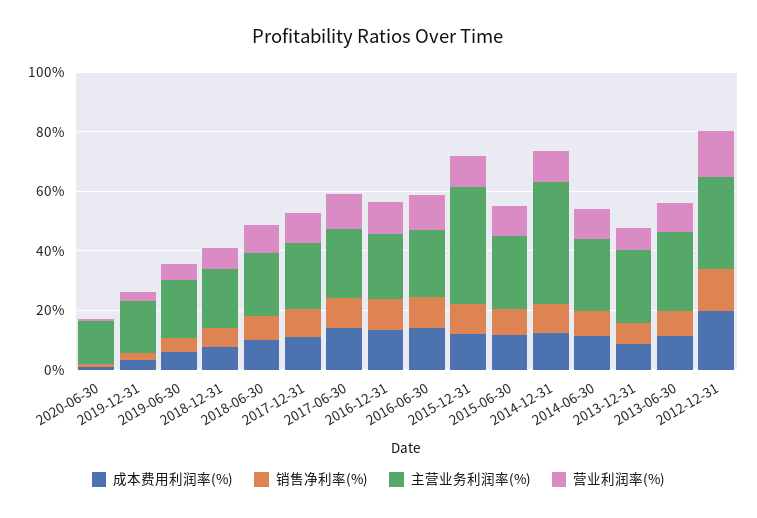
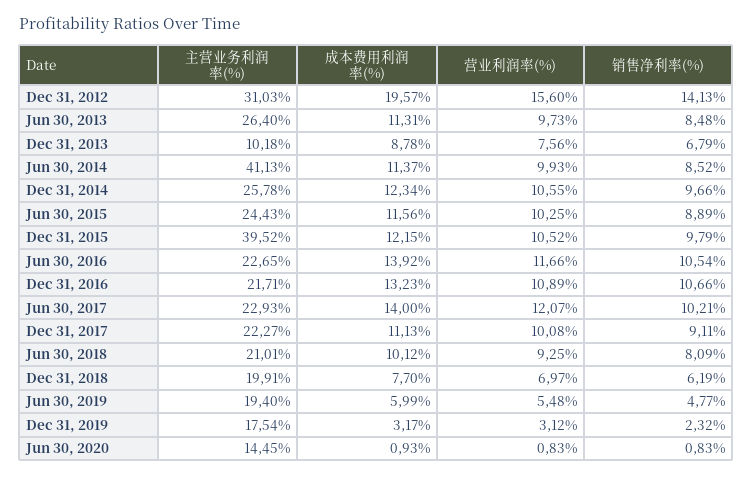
  {
    "成本费用利润率(%)": {
      "2020-06-30": 0.93,
      "2019-12-31": 3.17,
      "2019-06-30": 5.99,
      "2018-12-31": 7.7,
      "2018-06-30": 10.12,
      "2017-12-31": 11.13,
      "2017-06-30": 14,
      "2016-12-31": 13.23,
      "2016-06-30": 13.92,
      "2015-12-31": 12.15,
      "2015-06-30": 11.56,
      "2014-12-31": 12.34,
      "2014-06-30": 11.37,
      "2013-12-31": 8.78,
      "2013-06-30": 11.31,
      "2012-12-31": 19.57
    },
    "销售净利率(%)": {
      "2020-06-30": 0.83,
      "2019-12-31": 2.32,
      "2019-06-30": 4.77,
      "2018-12-31": 6.19,
      "2018-06-30": 8.09,
      "2017-12-31": 9.11,
      "2017-06-30": 10.21,
      "2016-12-31": 10.66,
      "2016-06-30": 10.54,
      "2015-12-31": 9.79,
      "2015-06-30": 8.89,
      "2014-12-31": 9.66,
      "2014-06-30": 8.52,
      "2013-12-31": 6.79,
      "2013-06-30": 8.48,
      "2012-12-31": 14.13
    },
    "主营业务利润率(%)": {
      "2020-06-30": 14.45,
      "2019-12-31": 17.54,
      "2019-06-30": 19.4,
      "2018-12-31": 19.91,
      "2018-06-30": 21.01,
      "2017-12-31": 22.27,
      "2017-06-30": 22.93,
      "2016-12-31": 21.71,
      "2016-06-30": 22.65,
      "2015-12-31": 39.52,
      "2015-06-30": 24.43,
-     "2014-12-31": 40,
+     "2014-12-31": 25.78,
-     "2014-06-30": 25,
+     "2014-06-30": 41.13,
-     "2013-12-31": 25,
+     "2013-12-31": 10.18,
      "2013-06-30": 26.4,
      "2012-12-31": 31.03
    },
    "营业利润率(%)": {
      "2020-06-30": 0.83,
      "2019-12-31": 3.12,
      "2019-06-30": 5.48,
      "2018-12-31": 6.97,
      "2018-06-30": 9.25,
      "2017-12-31": 10.08,
      "2017-06-30": 12.07,
      "2016-12-31": 10.89,
      "2016-06-30": 11.66,
      "2015-12-31": 10.52,
      "2015-06-30": 10.25,
      "2014-12-31": 10.55,
      "2014-06-30": 9.93,
      "2013-12-31": 7.56,
      "2013-06-30": 9.73,
      "2012-12-31": 15.6
    }
  }

